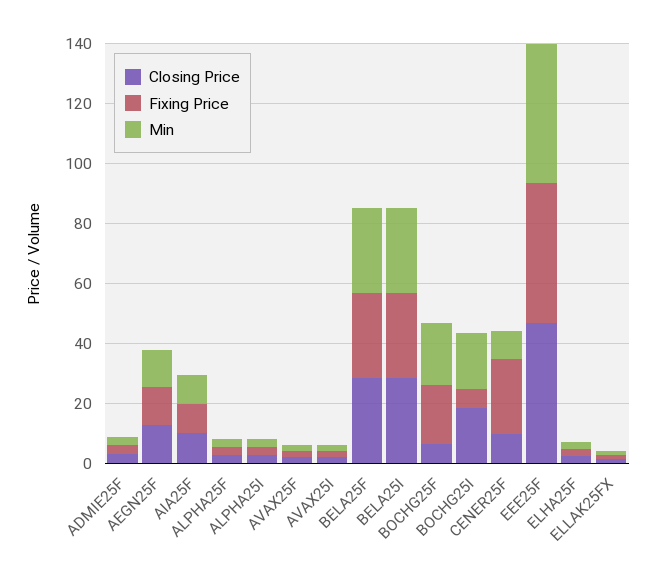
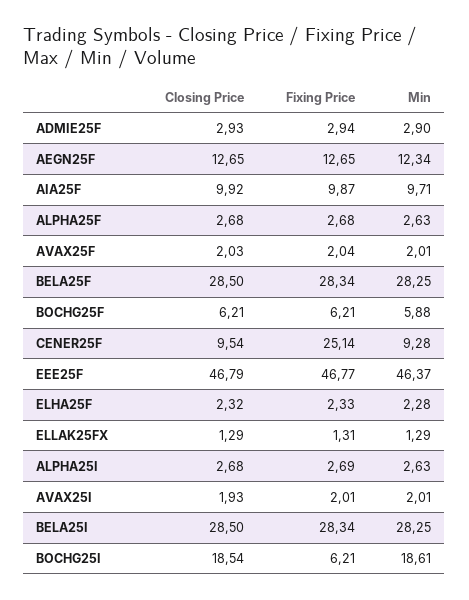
  {
    "Closing Price": {
      "ADMIE25F": 2.93,
      "AEGN25F": 12.65,
      "AIA25F": 9.92,
      "ALPHA25F": 2.68,
      "ALPHA25I": 2.68,
      "AVAX25F": 2.03,
      "AVAX25I": 1.93,
      "BELA25F": 28.5,
      "BELA25I": 28.5,
      "BOCHG25F": 6.21,
      "BOCHG25I": 18.54,
      "CENER25F": 9.54,
      "EEE25F": 46.79,
      "ELHA25F": 2.32,
      "ELLAK25FX": 1.29
    },
    "Fixing Price": {
      "ADMIE25F": 2.94,
      "AEGN25F": 12.65,
      "AIA25F": 9.87,
      "ALPHA25F": 2.68,
      "ALPHA25I": 2.69,
      "AVAX25F": 2.04,
      "AVAX25I": 2.01,
      "BELA25F": 28.34,
      "BELA25I": 28.34,
-     "BOCHG25F": 20,
+     "BOCHG25F": 6.21,
      "BOCHG25I": 6.21,
      "CENER25F": 25.14,
      "EEE25F": 46.77,
      "ELHA25F": 2.33,
      "ELLAK25FX": 1.31
    },
    "Min": {
      "ADMIE25F": 2.9,
      "AEGN25F": 12.34,
      "AIA25F": 9.71,
      "ALPHA25F": 2.63,
      "ALPHA25I": 2.63,
      "AVAX25F": 2.01,
      "AVAX25I": 2.01,
      "BELA25F": 28.25,
      "BELA25I": 28.25,
-     "BOCHG25F": 20,
+     "BOCHG25F": 5.88,
      "BOCHG25I": 18.61,
      "CENER25F": 9.28,
      "EEE25F": 46.37,
      "ELHA25F": 2.28,
      "ELLAK25FX": 1.29
    }
  }

